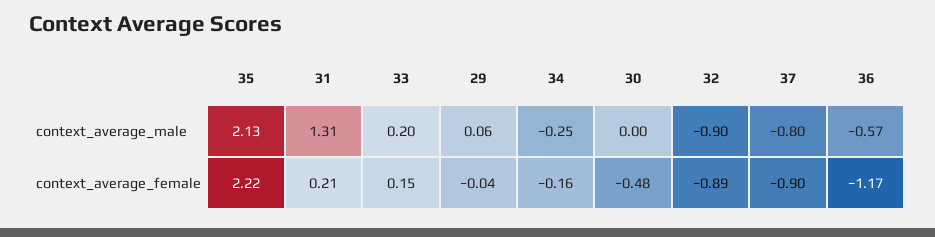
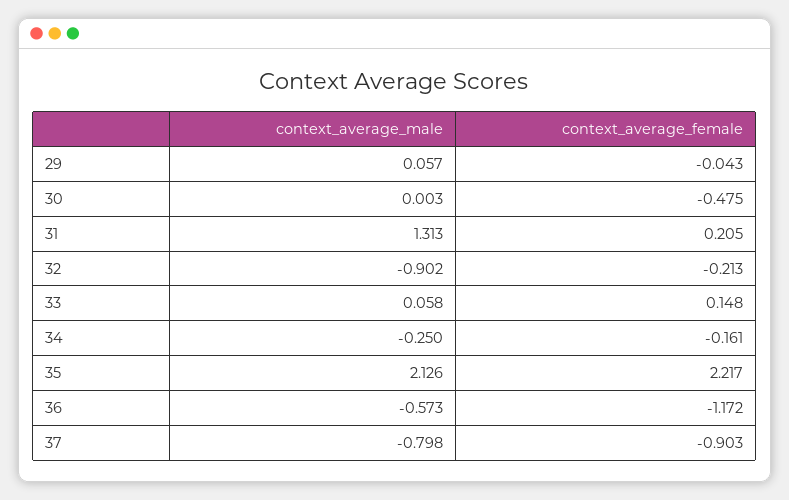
  {
    "35": {
      "context_average_male": 2.126,
      "context_average_female": 2.217
    },
    "31": {
      "context_average_male": 1.313,
      "context_average_female": 0.205
    },
    "33": {
-     "context_average_male": 0.2,
+     "context_average_male": 0.058,
      "context_average_female": 0.148
    },
    "29": {
      "context_average_male": 0.057,
      "context_average_female": -0.043
    },
    "34": {
      "context_average_male": -0.25,
      "context_average_female": -0.161
    },
    "30": {
      "context_average_male": 0.003,
      "context_average_female": -0.475
    },
    "32": {
      "context_average_male": -0.902,
-     "context_average_female": -0.89
+     "context_average_female": -0.213
    },
    "37": {
      "context_average_male": -0.798,
      "context_average_female": -0.903
    },
    "36": {
      "context_average_male": -0.573,
      "context_average_female": -1.172
    }
  }

